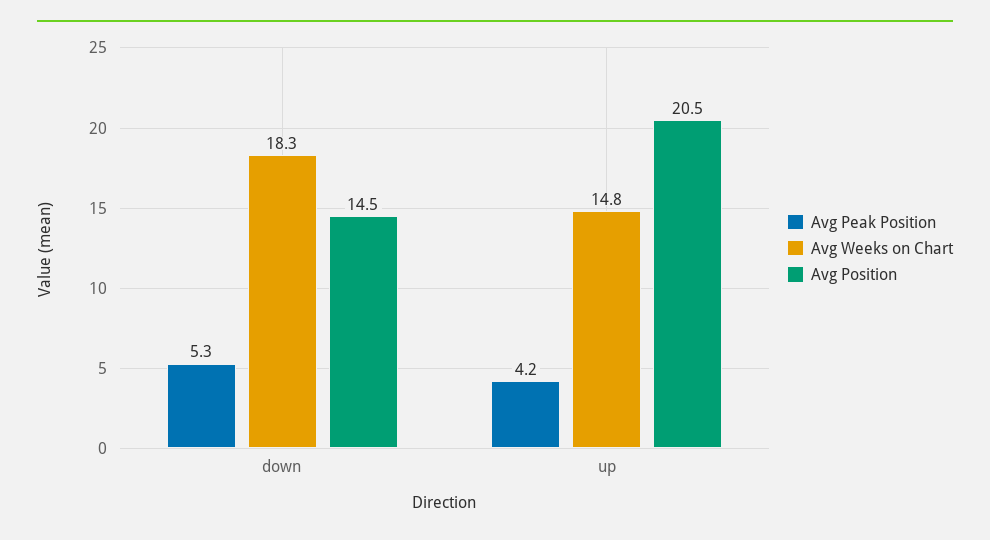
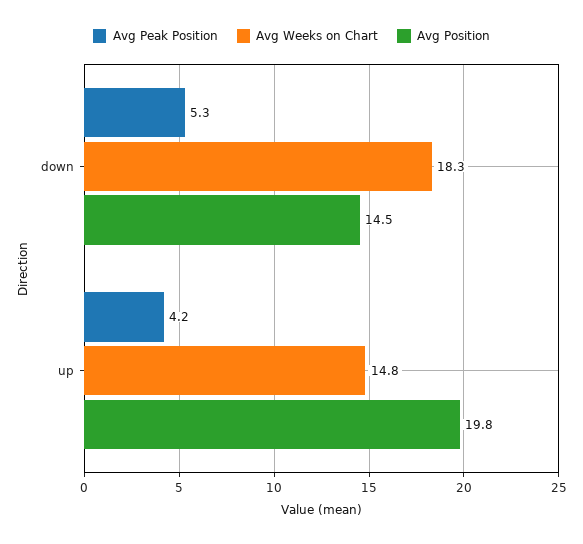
  {
    "Avg Peak Position": {
      "down": 5.3,
      "up": 4.2
    },
    "Avg Weeks on Chart": {
      "down": 18.3,
      "up": 14.8
    },
    "Avg Position": {
      "down": 14.5,
-     "up": 20.5
+     "up": 19.8
    }
  }

